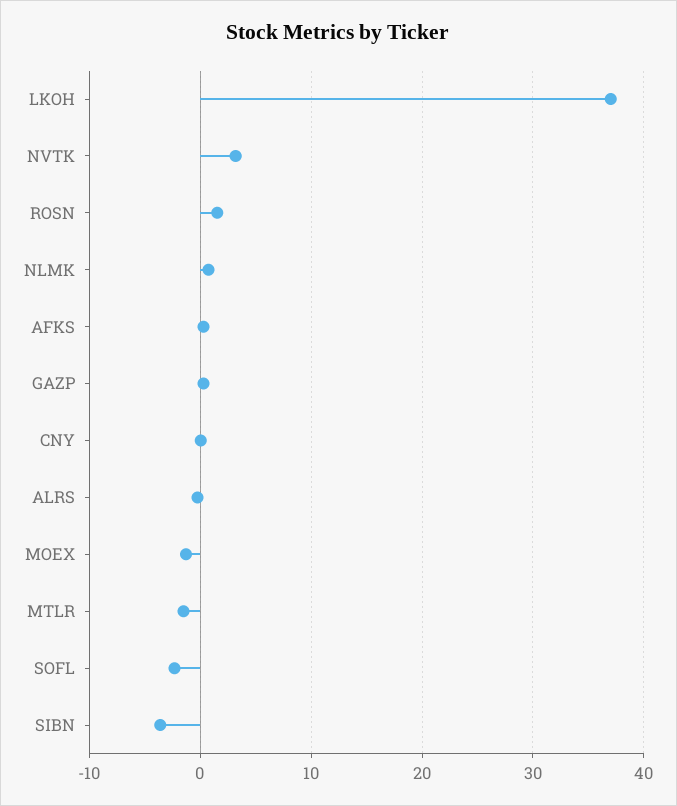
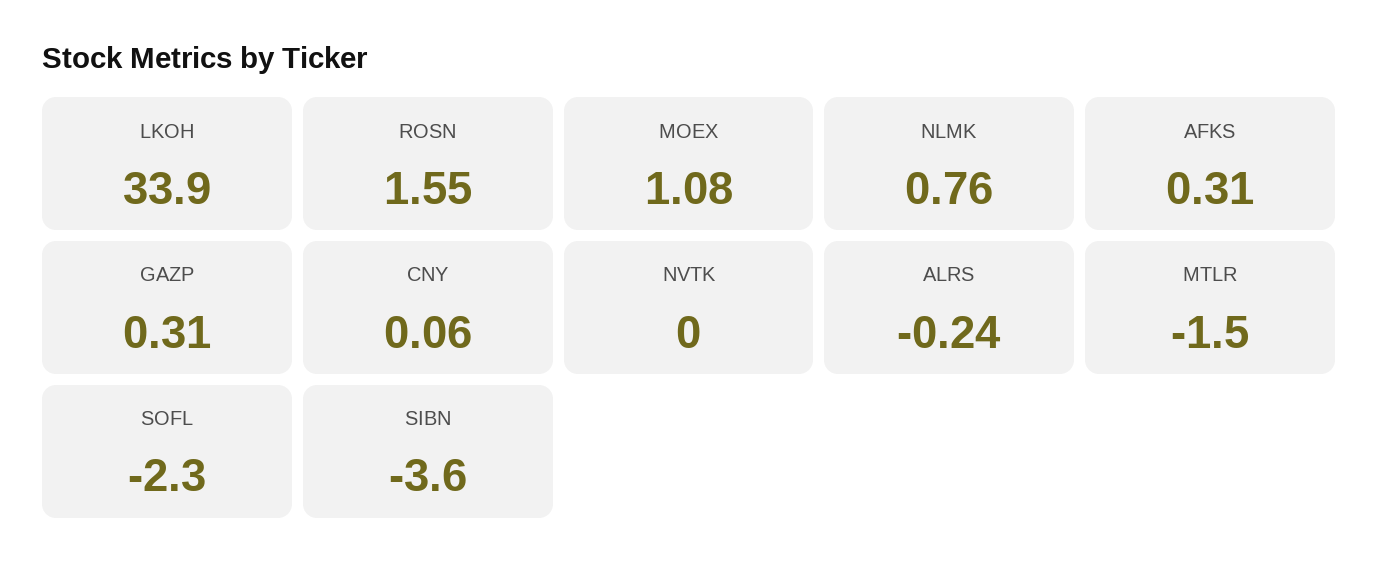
  {
-   "LKOH": 37,
+   "LKOH": 33.9,
-   "NVTK": 3,
+   "NVTK": 0,
    "ROSN": 1.55,
    "NLMK": 0.76,
    "AFKS": 0.31,
    "GAZP": 0.31,
    "CNY": 0.06,
    "ALRS": -0.24,
-   "MOEX": -1,
+   "MOEX": 1.08,
    "MTLR": -1.5,
    "SOFL": -2.3,
    "SIBN": -3.6
  }

